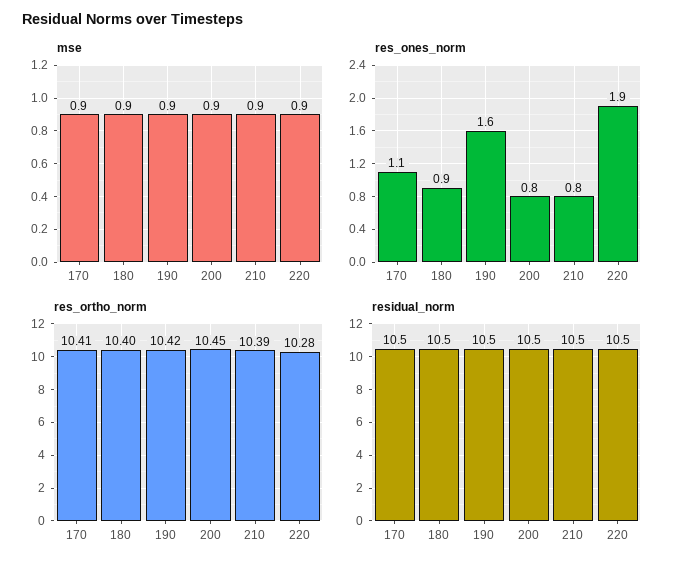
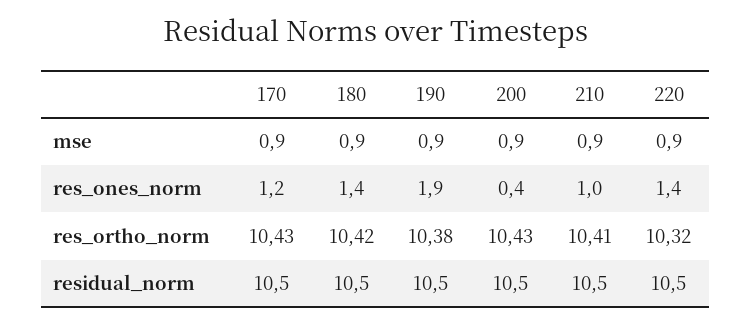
  {
    "mse": {
      "170": 0.9,
      "180": 0.9,
      "190": 0.9,
      "200": 0.9,
      "210": 0.9,
      "220": 0.9
    },
    "res_ones_norm": {
-     "170": 1.1,
+     "170": 1.2,
-     "180": 0.9,
+     "180": 1.4,
-     "190": 1.6,
+     "190": 1.9,
-     "200": 0.8,
+     "200": 0.4,
-     "210": 0.8,
+     "210": 1,
-     "220": 1.9
+     "220": 1.4
    },
    "res_ortho_norm": {
-     "170": 10.41,
+     "170": 10.43,
-     "180": 10.4,
+     "180": 10.42,
-     "190": 10.42,
+     "190": 10.38,
-     "200": 10.45,
+     "200": 10.43,
-     "210": 10.39,
+     "210": 10.41,
-     "220": 10.28
+     "220": 10.32
    },
    "residual_norm": {
      "170": 10.5,
      "180": 10.5,
      "190": 10.5,
      "200": 10.5,
      "210": 10.5,
      "220": 10.5
    }
  }

